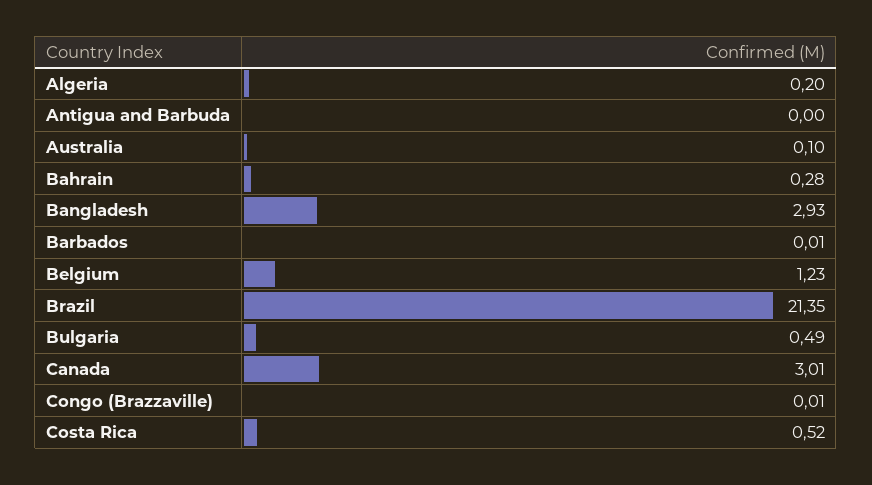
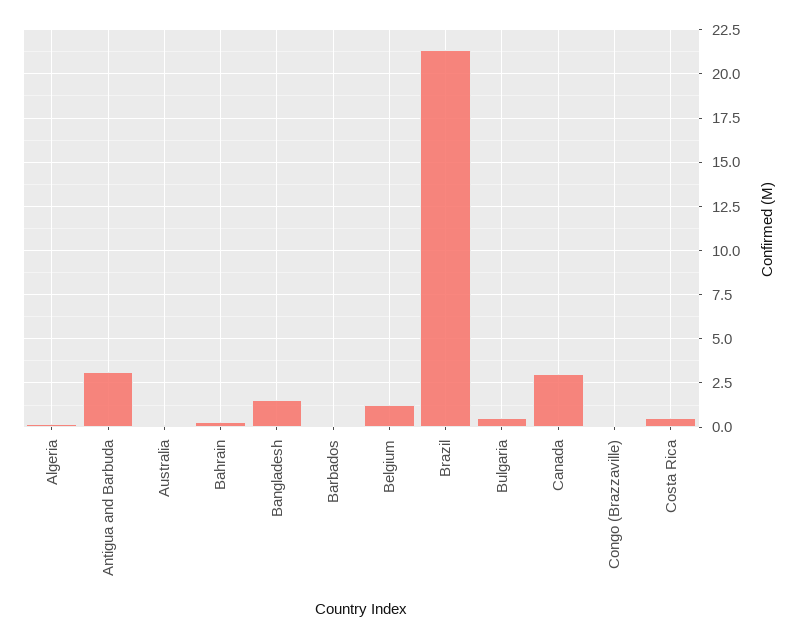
  {
    "Algeria": 0.2,
-   "Antigua and Barbuda": 0,
+   "Antigua and Barbuda": 3,
    "Australia": 0.1,
    "Bahrain": 0.28,
-   "Bangladesh": 2.93,
+   "Bangladesh": 1.5,
    "Barbados": 0.01,
    "Belgium": 1.23,
    "Brazil": 21.35,
    "Bulgaria": 0.49,
    "Canada": 3.01,
    "Congo (Brazzaville)": 0.01,
    "Costa Rica": 0.52
  }

